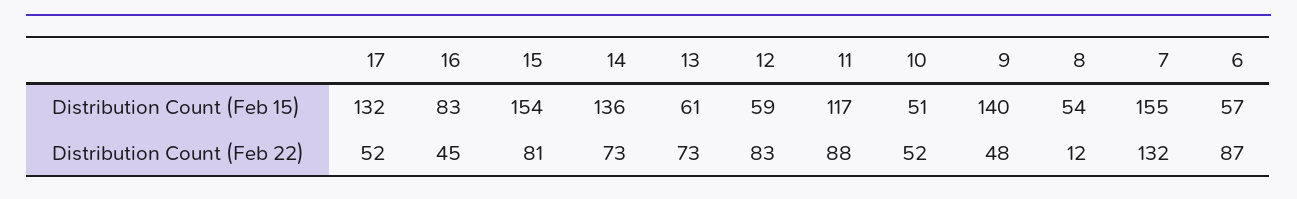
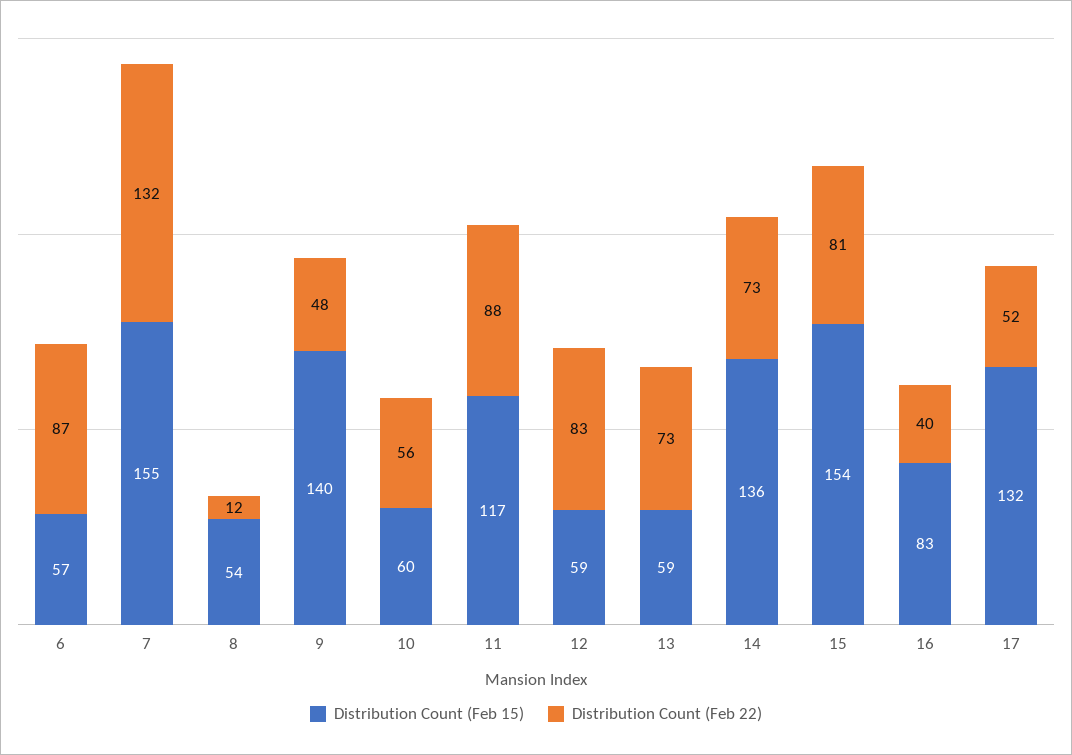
  {
    "Distribution Count (Feb 15)": {
      "17": 132,
      "16": 83,
      "15": 154,
      "14": 136,
-     "13": 61,
+     "13": 59,
      "12": 59,
      "11": 117,
-     "10": 51,
+     "10": 60,
      "9": 140,
      "8": 54,
      "7": 155,
      "6": 57
    },
    "Distribution Count (Feb 22)": {
      "17": 52,
-     "16": 45,
+     "16": 40,
      "15": 81,
      "14": 73,
      "13": 73,
      "12": 83,
      "11": 88,
-     "10": 52,
+     "10": 56,
      "9": 48,
      "8": 12,
      "7": 132,
      "6": 87
    }
  }

